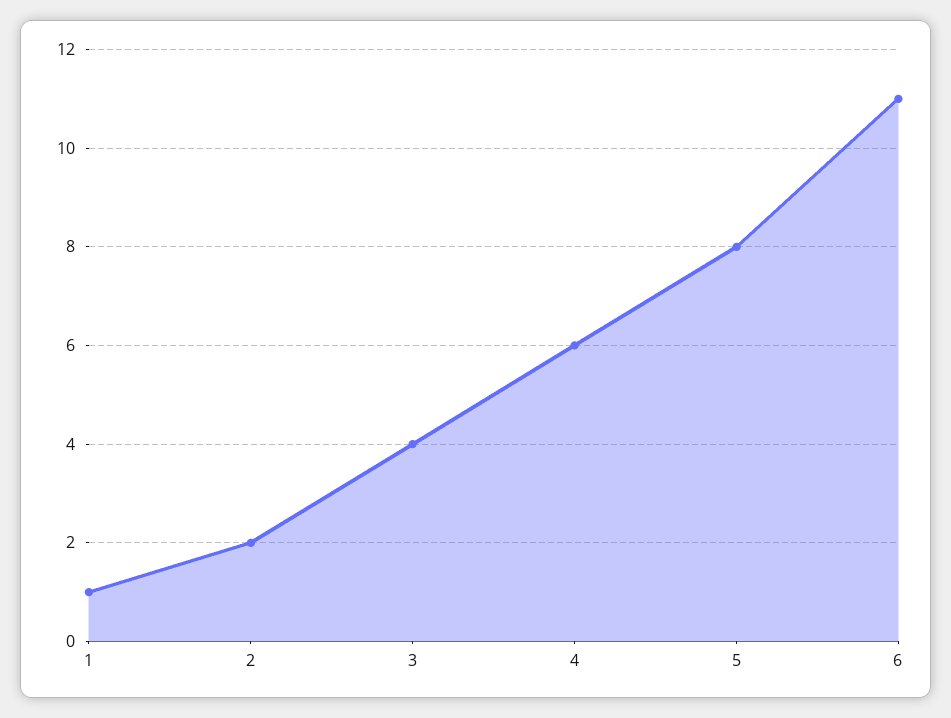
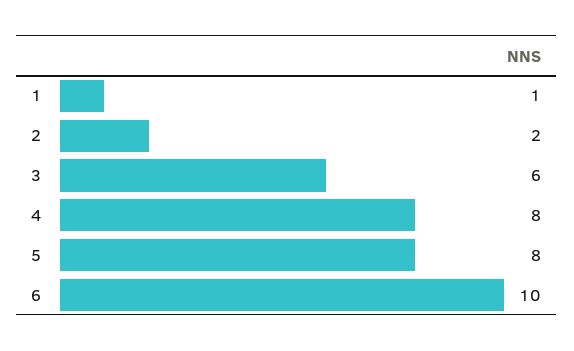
  {
    "1": 1,
    "2": 2,
-   "3": 4,
+   "3": 6,
-   "4": 6,
+   "4": 8,
    "5": 8,
-   "6": 11
+   "6": 10
  }

